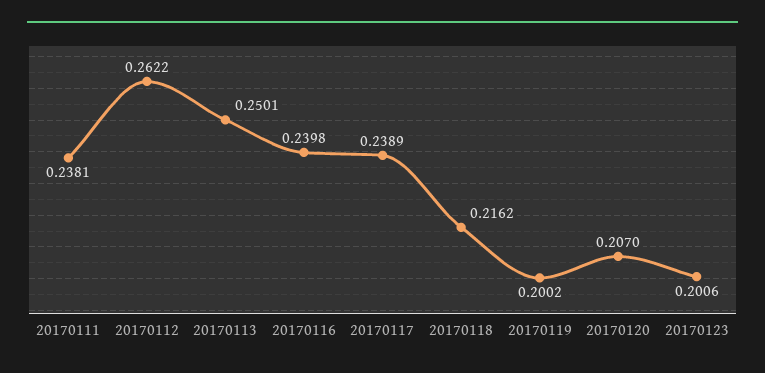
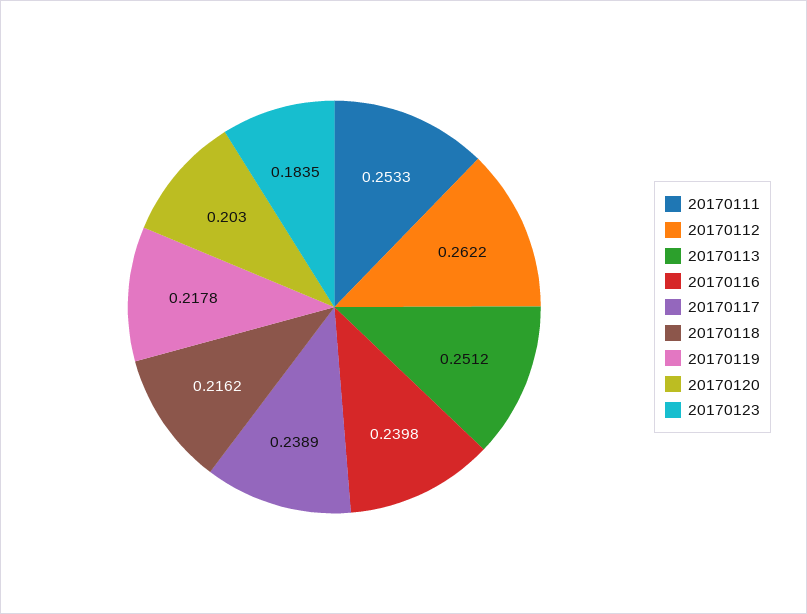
  {
-   "20170111": 0.2381,
+   "20170111": 0.2533,
    "20170112": 0.2622,
-   "20170113": 0.2501,
+   "20170113": 0.2512,
    "20170116": 0.2398,
    "20170117": 0.2389,
    "20170118": 0.2162,
-   "20170119": 0.2002,
+   "20170119": 0.2178,
-   "20170120": 0.207,
+   "20170120": 0.203,
-   "20170123": 0.2006
+   "20170123": 0.1835
  }

